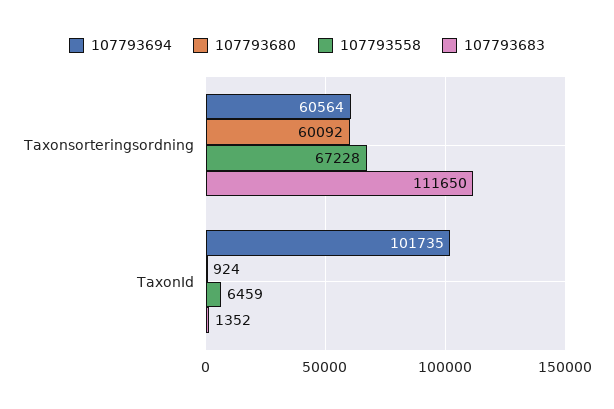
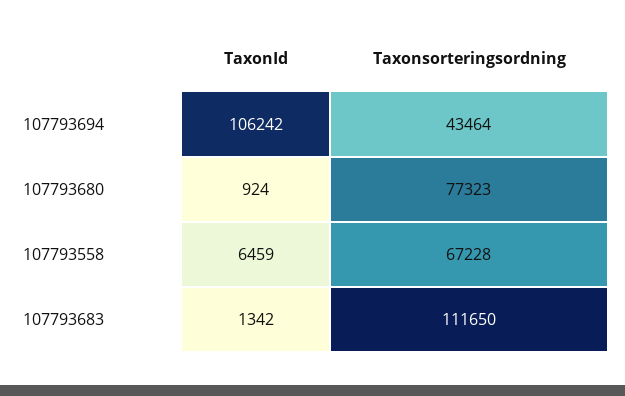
  {
    "107793694": {
-     "Taxonsorteringsordning": 60564,
+     "Taxonsorteringsordning": 43464,
-     "TaxonId": 101735
+     "TaxonId": 106242
    },
    "107793680": {
-     "Taxonsorteringsordning": 60092,
+     "Taxonsorteringsordning": 77323,
      "TaxonId": 924
    },
    "107793558": {
      "Taxonsorteringsordning": 67228,
      "TaxonId": 6459
    },
    "107793683": {
      "Taxonsorteringsordning": 111650,
-     "TaxonId": 1352
+     "TaxonId": 1342
    }
  }

